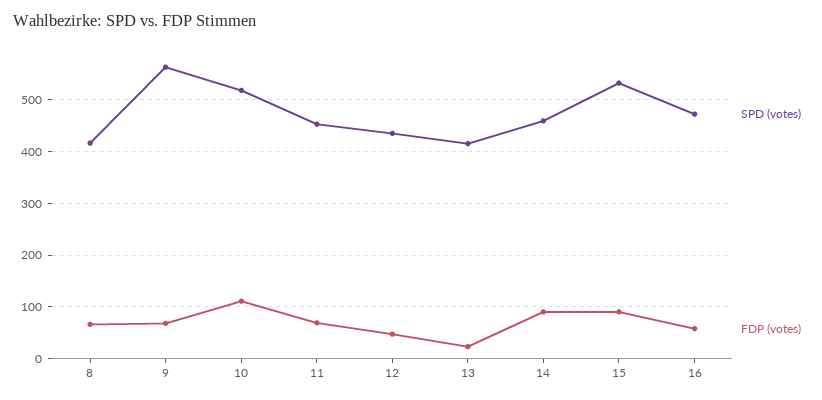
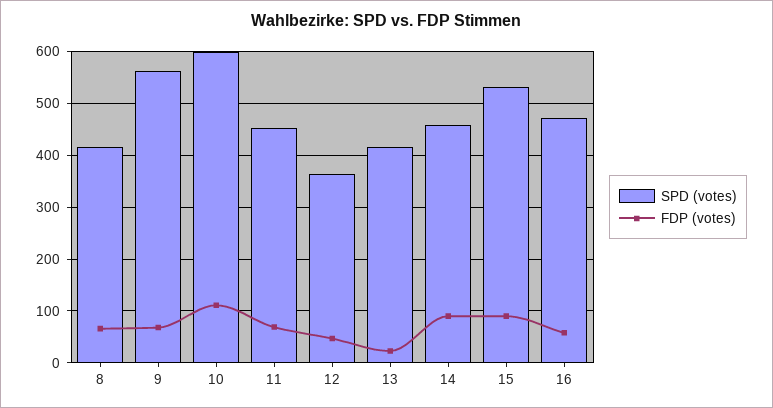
  {
    "SPD (votes)": {
      "8": 420,
      "9": 560,
-     "10": 520,
+     "10": 600,
      "11": 460,
-     "12": 440,
+     "12": 360,
      "13": 420,
      "14": 460,
      "15": 540,
      "16": 480
    },
    "FDP (votes)": {
      "8": 60,
      "9": 60,
      "10": 120,
      "11": 60,
      "12": 40,
      "13": 20,
      "14": 100,
      "15": 100,
      "16": 60
    }
  }

